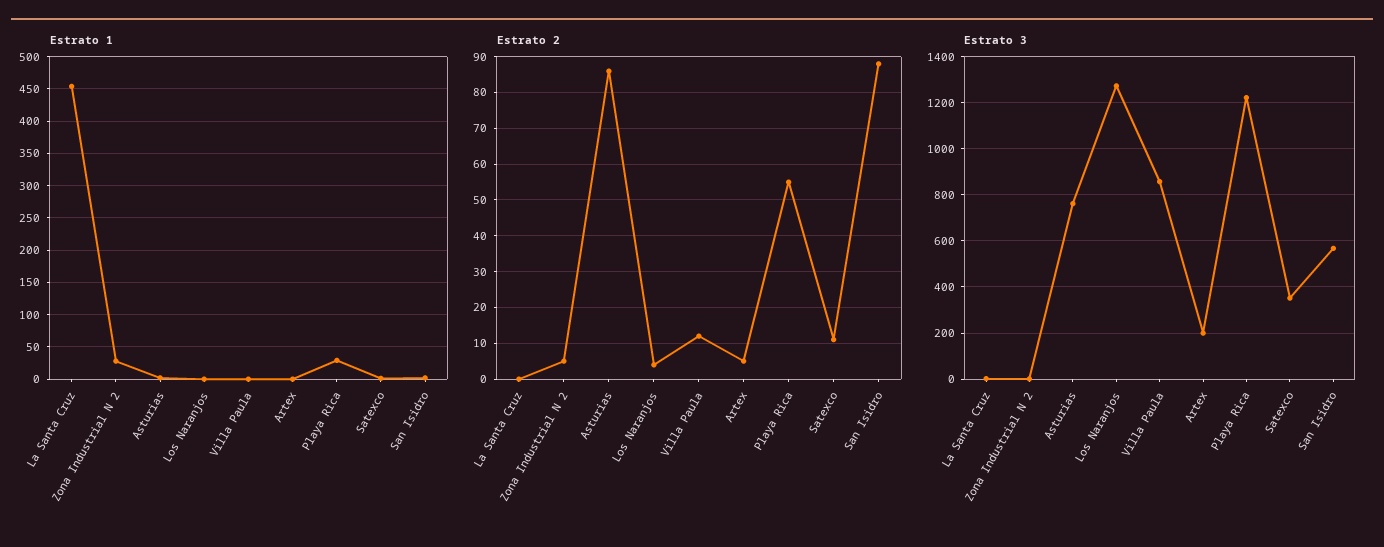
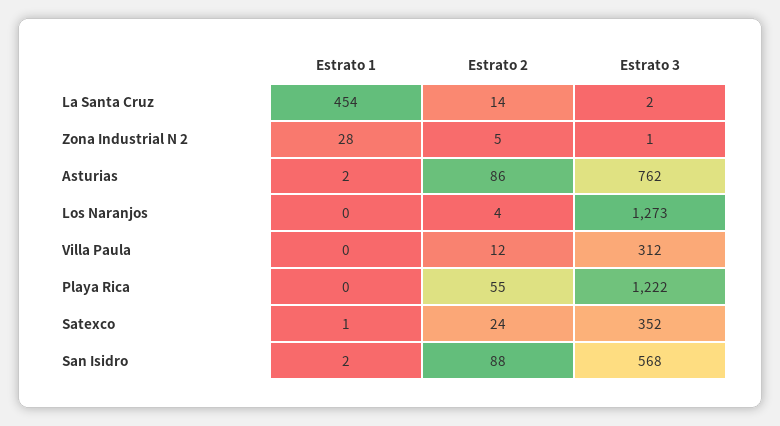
  {
    "Estrato 1": {
      "La Santa Cruz": 454,
      "Zona Industrial N 2": 28,
      "Asturias": 2,
      "Los Naranjos": 0,
      "Villa Paula": 0,
-     "Artex": 0,
-     "Playa Rica": 30,
+     "Playa Rica": 0,
      "Satexco": 1,
      "San Isidro": 2
    },
    "Estrato 2": {
-     "La Santa Cruz": 0,
+     "La Santa Cruz": 14,
      "Zona Industrial N 2": 5,
      "Asturias": 86,
      "Los Naranjos": 4,
      "Villa Paula": 12,
-     "Artex": 5,
      "Playa Rica": 55,
-     "Satexco": 10,
+     "Satexco": 24,
      "San Isidro": 88
    },
    "Estrato 3": {
      "La Santa Cruz": 2,
      "Zona Industrial N 2": 1,
      "Asturias": 762,
      "Los Naranjos": 1273,
-     "Villa Paula": 850,
+     "Villa Paula": 312,
-     "Artex": 200,
      "Playa Rica": 1222,
      "Satexco": 352,
      "San Isidro": 568
    }
  }

